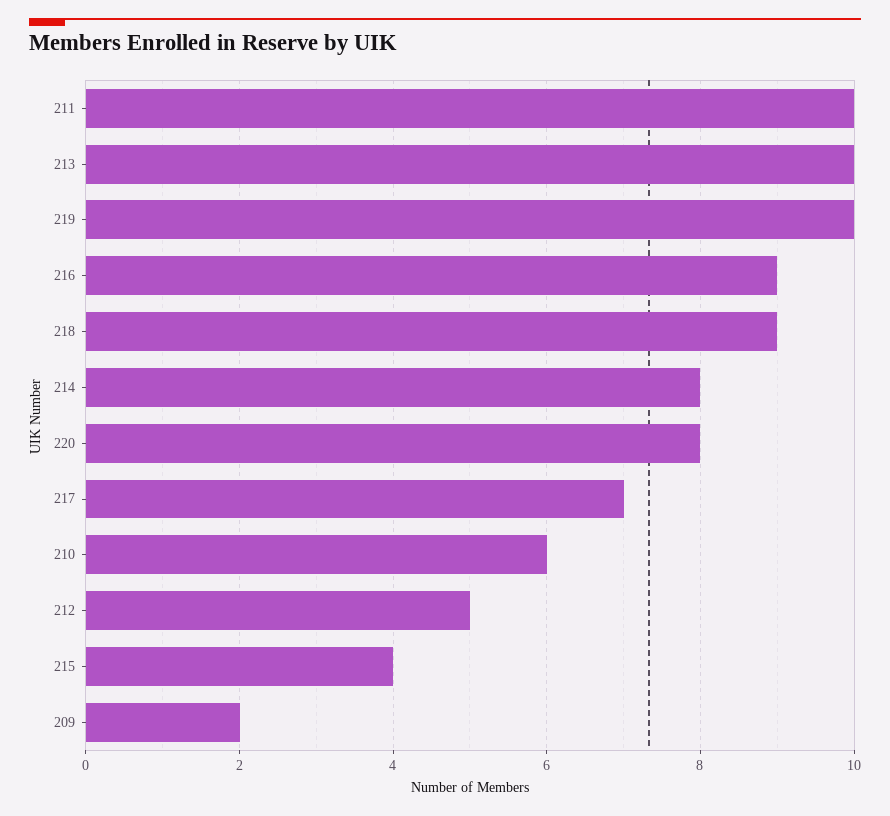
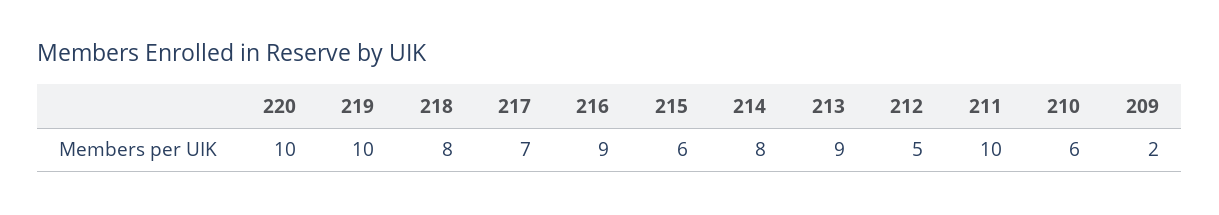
  {
    "211": 10,
-   "213": 10,
+   "213": 9,
    "219": 10,
    "216": 9,
-   "218": 9,
+   "218": 8,
    "214": 8,
-   "220": 8,
+   "220": 10,
    "217": 7,
    "210": 6,
    "212": 5,
-   "215": 4,
+   "215": 6,
    "209": 2
  }

